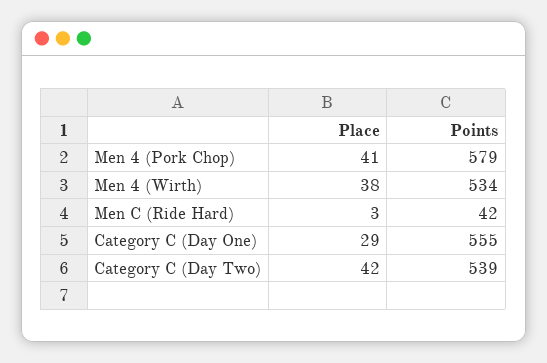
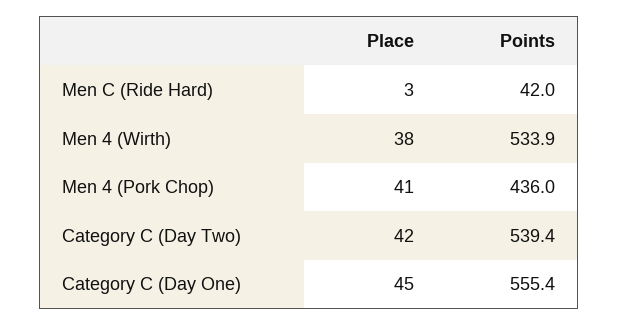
  {
    "Place": {
      "Men 4 (Pork Chop)": 41,
      "Men 4 (Wirth)": 38,
      "Men C (Ride Hard)": 3,
-     "Category C (Day One)": 29,
+     "Category C (Day One)": 45,
      "Category C (Day Two)": 42
    },
    "Points": {
-     "Men 4 (Pork Chop)": 579,
+     "Men 4 (Pork Chop)": 436,
      "Men 4 (Wirth)": 533.9,
      "Men C (Ride Hard)": 42,
      "Category C (Day One)": 555.4,
      "Category C (Day Two)": 539.4
    }
  }

